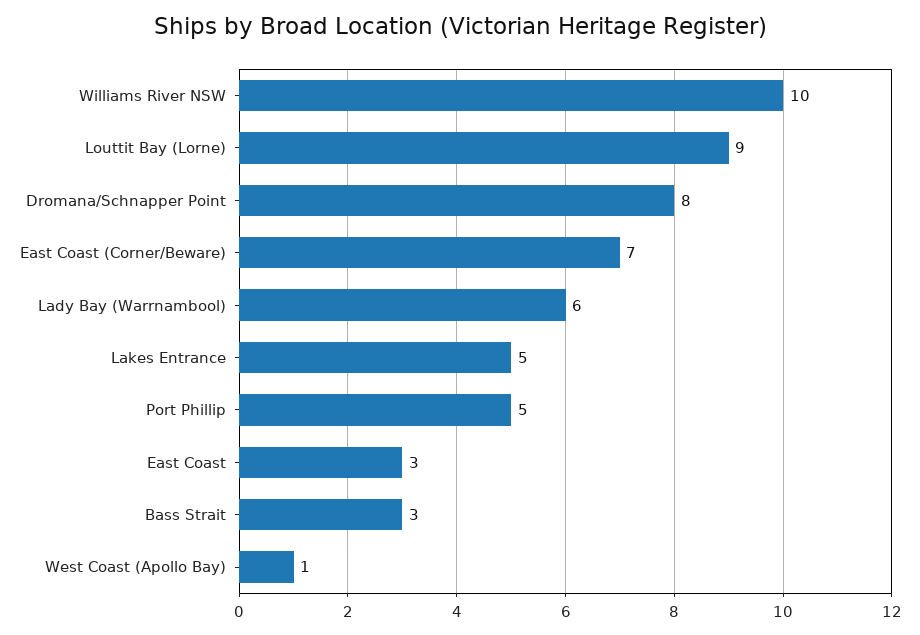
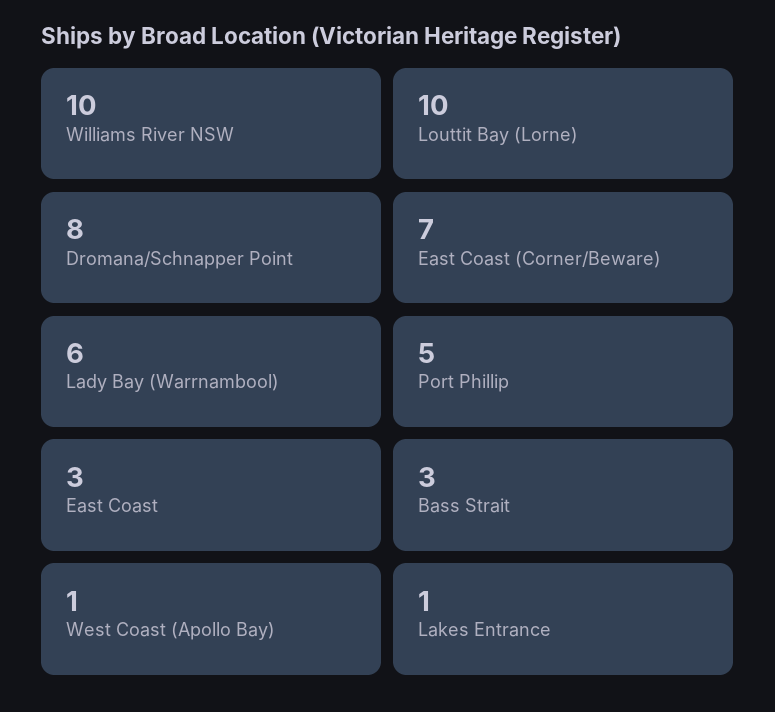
  {
    "Williams River NSW": 10,
-   "Louttit Bay (Lorne)": 9,
+   "Louttit Bay (Lorne)": 10,
    "Dromana/Schnapper Point": 8,
    "East Coast (Corner/Beware)": 7,
    "Lady Bay (Warrnambool)": 6,
-   "Lakes Entrance": 5,
+   "Lakes Entrance": 1,
    "Port Phillip": 5,
    "East Coast": 3,
    "Bass Strait": 3,
    "West Coast (Apollo Bay)": 1
  }

